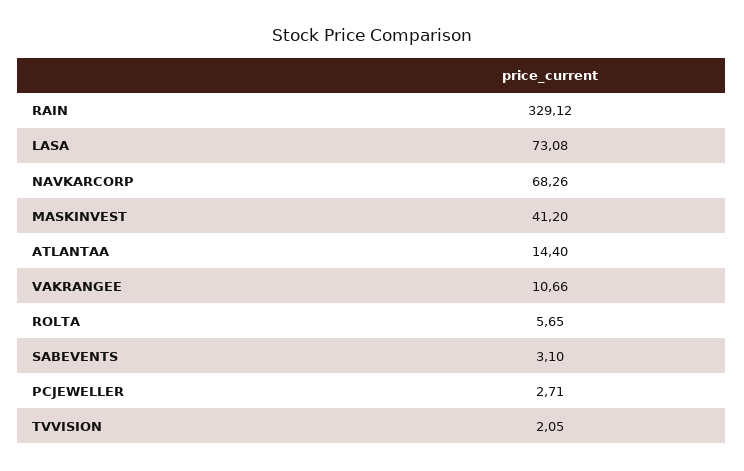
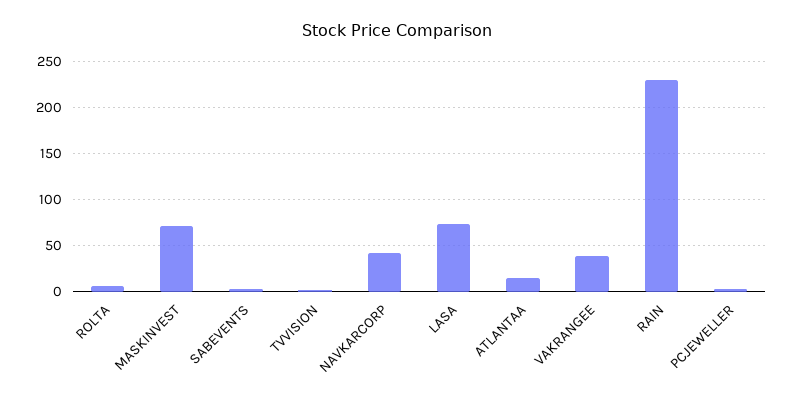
  {
-   "RAIN": 329.12,
+   "RAIN": 230,
    "LASA": 73.08,
-   "NAVKARCORP": 68.26,
+   "NAVKARCORP": 40,
-   "MASKINVEST": 41.2,
+   "MASKINVEST": 70,
    "ATLANTAA": 14.4,
-   "VAKRANGEE": 10.66,
+   "VAKRANGEE": 40,
    "ROLTA": 5.65,
    "SABEVENTS": 3.1,
    "PCJEWELLER": 2.71,
    "TVVISION": 2.05
  }

